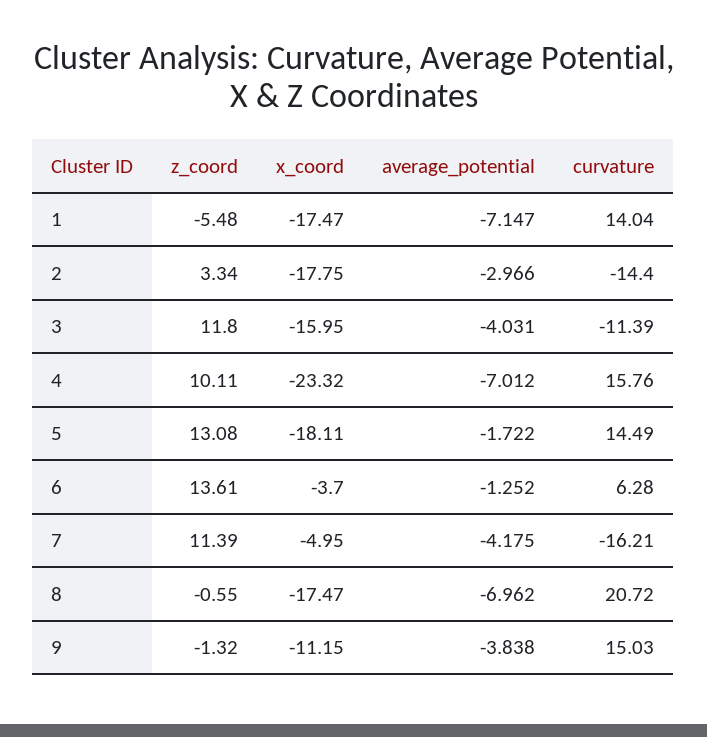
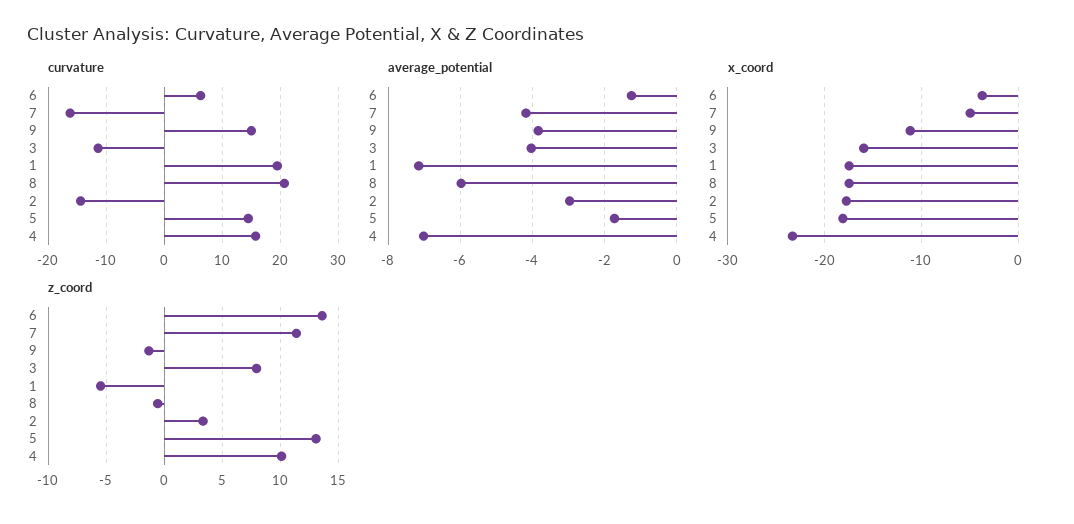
  {
    "z_coord": {
      "1": -5.48,
      "2": 3.34,
-     "3": 11.8,
+     "3": 8,
      "4": 10.11,
      "5": 13.08,
      "6": 13.61,
      "7": 11.39,
      "8": -0.55,
      "9": -1.32
    },
    "x_coord": {
      "1": -17.47,
      "2": -17.75,
      "3": -15.95,
      "4": -23.32,
      "5": -18.11,
      "6": -3.7,
      "7": -4.95,
      "8": -17.47,
      "9": -11.15
    },
    "average_potential": {
      "1": -7.147,
      "2": -2.966,
      "3": -4.031,
      "4": -7.012,
      "5": -1.722,
      "6": -1.252,
      "7": -4.175,
-     "8": -6.962,
+     "8": -6,
      "9": -3.838
    },
    "curvature": {
-     "1": 14.04,
+     "1": 20,
      "2": -14.4,
      "3": -11.39,
      "4": 15.76,
      "5": 14.49,
      "6": 6.28,
      "7": -16.21,
      "8": 20.72,
      "9": 15.03
    }
  }

